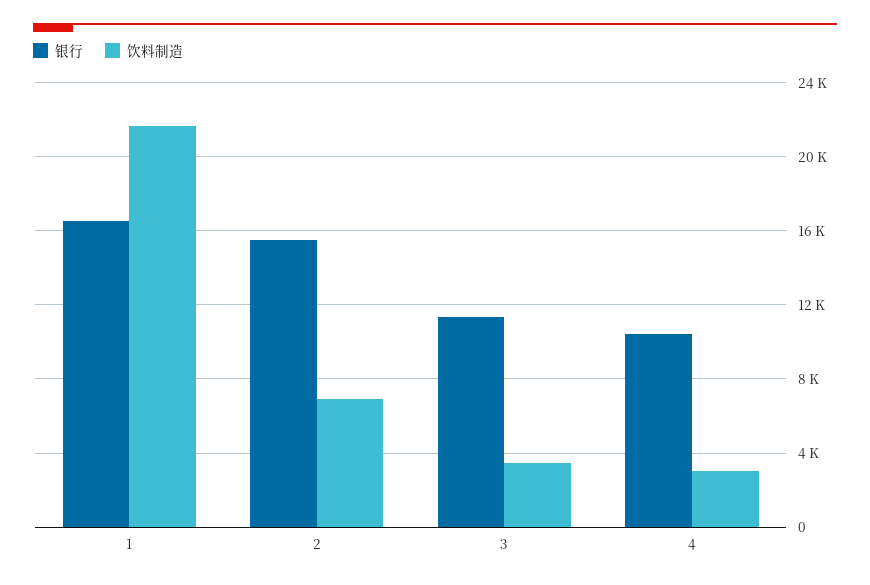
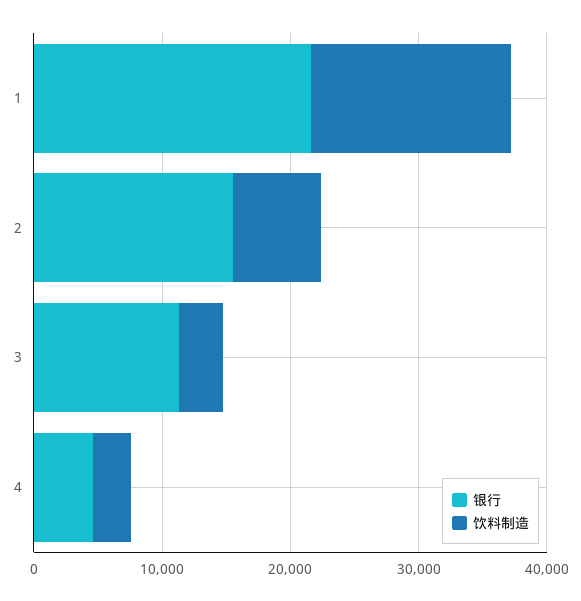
  {
    "银行": {
-     "1": 16500,
+     "1": 22000,
      "2": 15500,
      "3": 11500,
-     "4": 10500
+     "4": 4000
    },
    "饮料制造": {
-     "1": 21500,
+     "1": 16000,
      "2": 7000,
      "3": 3500,
      "4": 3000
    }
  }

